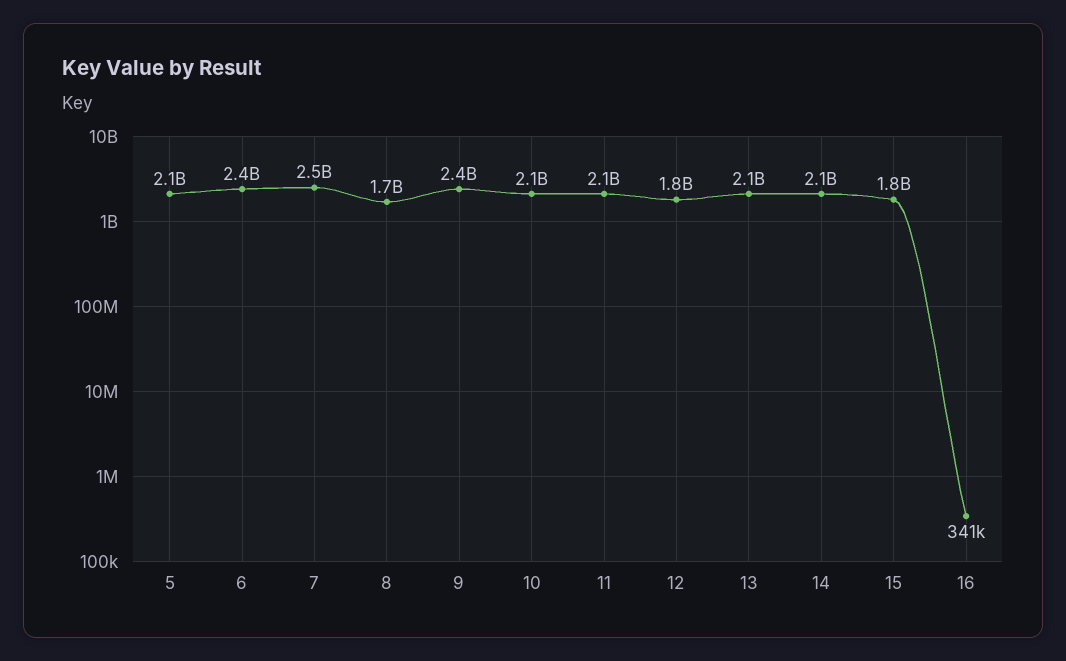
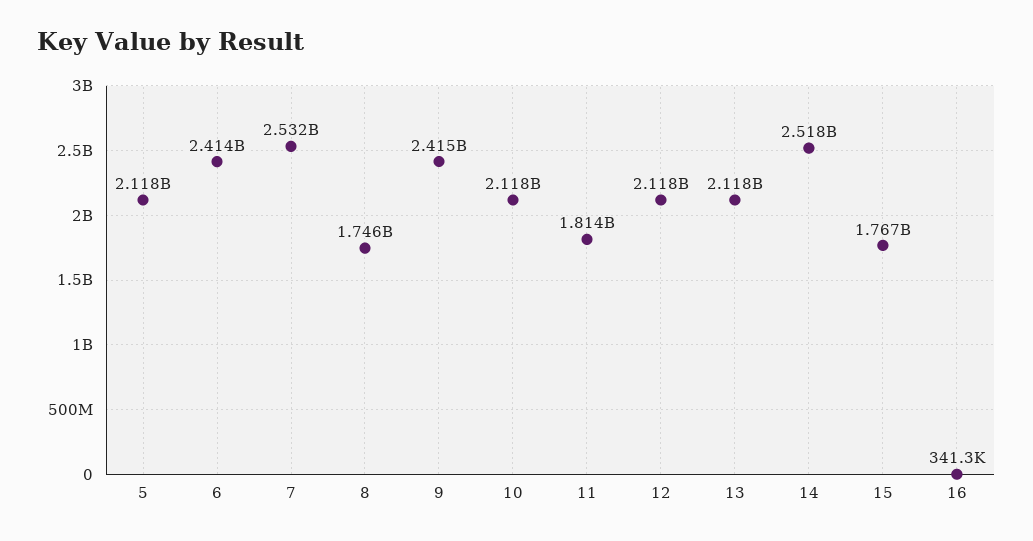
  {
    "5": 2118000000,
    "6": 2414000000,
    "7": 2532000000,
    "8": 1746000000,
    "9": 2415000000,
    "10": 2118000000,
-   "11": 2100000000,
+   "11": 1814000000,
-   "12": 1800000000,
+   "12": 2118000000,
    "13": 2118000000,
-   "14": 2100000000,
+   "14": 2518000000,
    "15": 1767000000,
    "16": 341300
  }

